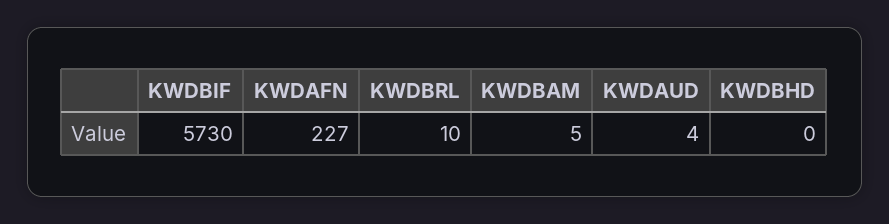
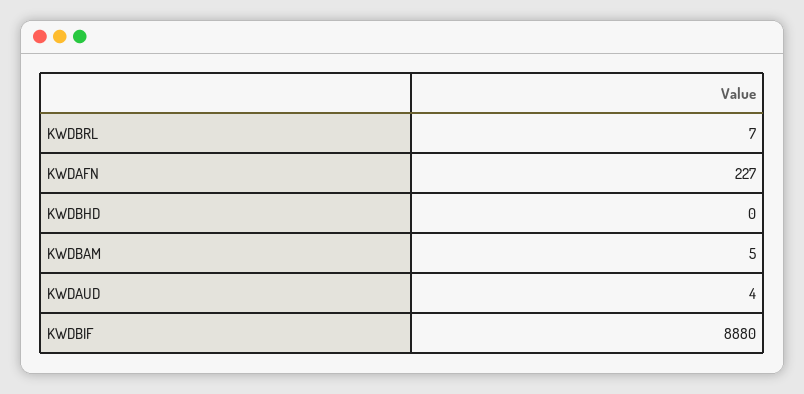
  {
-   "KWDBIF": 5730,
+   "KWDBIF": 8880,
    "KWDAFN": 227,
-   "KWDBRL": 10,
+   "KWDBRL": 7,
    "KWDBAM": 5,
    "KWDAUD": 4,
    "KWDBHD": 0
  }

